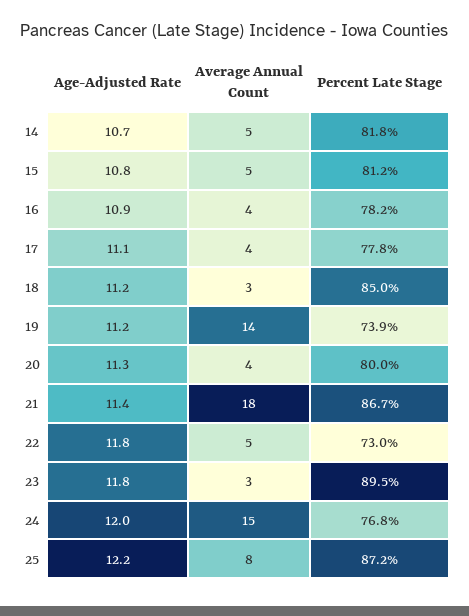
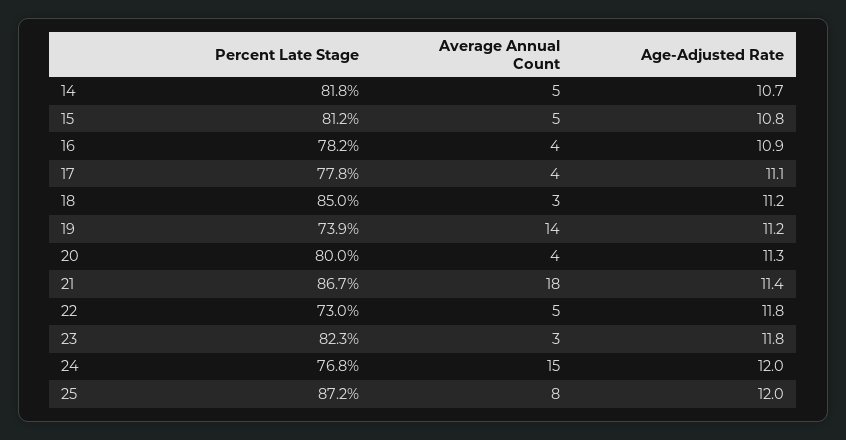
  {
    "Age-Adjusted Rate": {
      "14": 10.7,
      "15": 10.8,
      "16": 10.9,
      "17": 11.1,
      "18": 11.2,
      "19": 11.2,
      "20": 11.3,
      "21": 11.4,
      "22": 11.8,
      "23": 11.8,
      "24": 12,
-     "25": 12.2
+     "25": 12
    },
    "Average Annual Count": {
      "14": 5,
      "15": 5,
      "16": 4,
      "17": 4,
      "18": 3,
      "19": 14,
      "20": 4,
      "21": 18,
      "22": 5,
      "23": 3,
      "24": 15,
      "25": 8
    },
    "Percent Late Stage": {
      "14": 81.8,
      "15": 81.2,
      "16": 78.2,
      "17": 77.8,
      "18": 85,
      "19": 73.9,
      "20": 80,
      "21": 86.7,
      "22": 73,
-     "23": 89.5,
+     "23": 82.3,
      "24": 76.8,
      "25": 87.2
    }
  }

